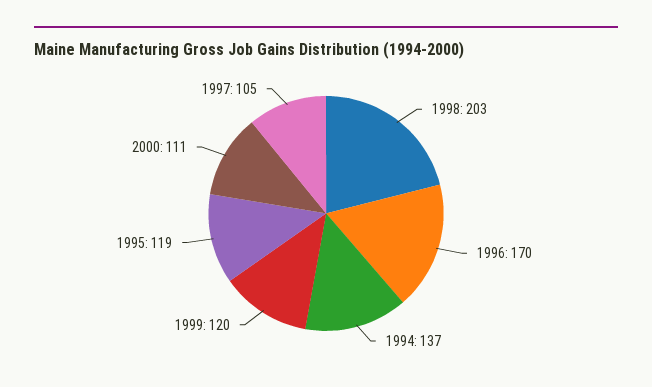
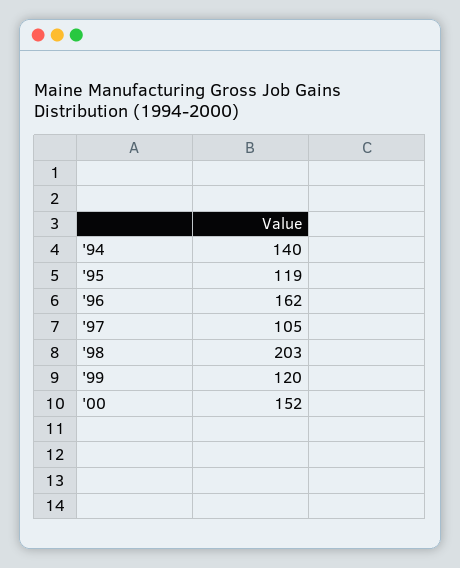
  {
    "1998": 203,
-   "1996": 170,
+   "1996": 162,
-   "1994": 137,
+   "1994": 140,
    "1999": 120,
    "1995": 119,
-   "2000": 111,
+   "2000": 152,
    "1997": 105
  }

